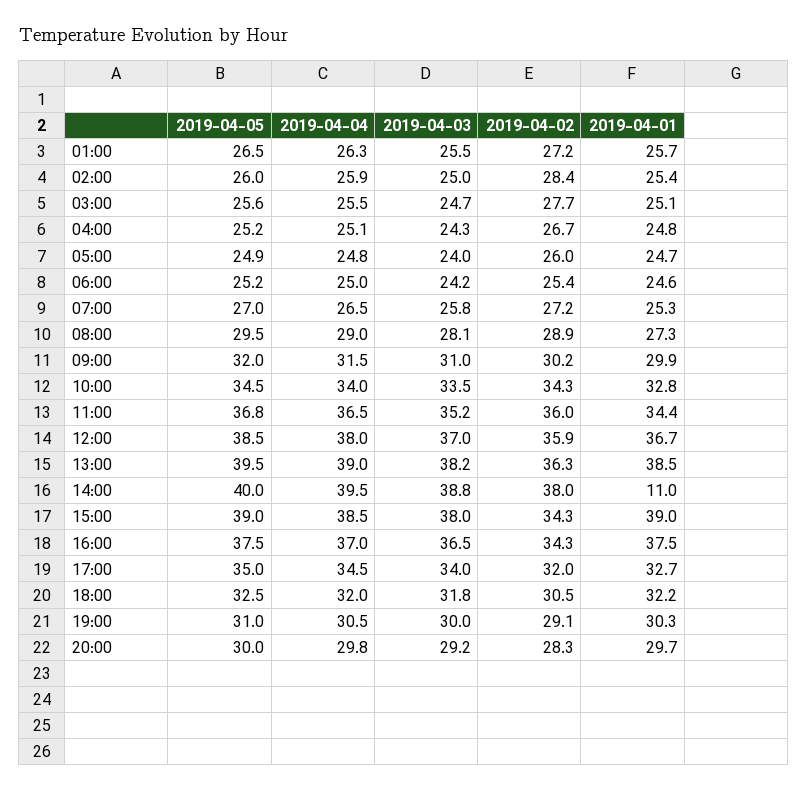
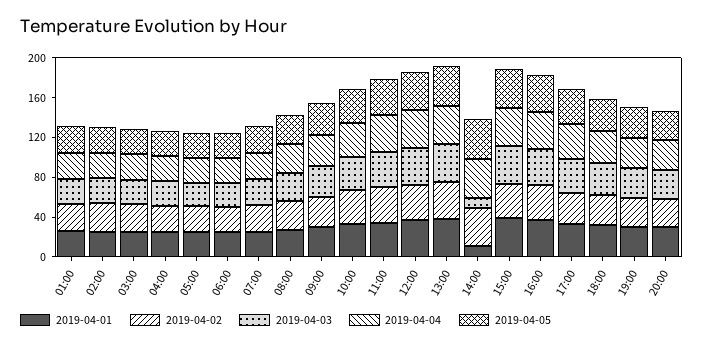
  {
    "2019-04-05": {
      "01:00": 26.5,
      "02:00": 26,
      "03:00": 25.6,
      "04:00": 25.2,
      "05:00": 24.9,
      "06:00": 25.2,
      "07:00": 27,
      "08:00": 29.5,
      "09:00": 32,
      "10:00": 34.5,
      "11:00": 36.8,
      "12:00": 38.5,
      "13:00": 39.5,
      "14:00": 40,
      "15:00": 39,
      "16:00": 37.5,
      "17:00": 35,
      "18:00": 32.5,
      "19:00": 31,
      "20:00": 30
    },
    "2019-04-04": {
      "01:00": 26.3,
      "02:00": 25.9,
      "03:00": 25.5,
      "04:00": 25.1,
      "05:00": 24.8,
      "06:00": 25,
      "07:00": 26.5,
      "08:00": 29,
      "09:00": 31.5,
      "10:00": 34,
      "11:00": 36.5,
      "12:00": 38,
      "13:00": 39,
      "14:00": 39.5,
      "15:00": 38.5,
      "16:00": 37,
      "17:00": 34.5,
      "18:00": 32,
      "19:00": 30.5,
      "20:00": 29.8
    },
    "2019-04-03": {
      "01:00": 25.5,
      "02:00": 25,
      "03:00": 24.7,
      "04:00": 24.3,
      "05:00": 24,
      "06:00": 24.2,
      "07:00": 25.8,
      "08:00": 28.1,
      "09:00": 31,
      "10:00": 33.5,
      "11:00": 35.2,
      "12:00": 37,
      "13:00": 38.2,
-     "14:00": 38.8,
+     "14:00": 10,
      "15:00": 38,
      "16:00": 36.5,
      "17:00": 34,
      "18:00": 31.8,
      "19:00": 30,
      "20:00": 29.2
    },
    "2019-04-02": {
      "01:00": 27.2,
      "02:00": 28.4,
      "03:00": 27.7,
      "04:00": 26.7,
      "05:00": 26,
      "06:00": 25.4,
      "07:00": 27.2,
      "08:00": 28.9,
      "09:00": 30.2,
      "10:00": 34.3,
      "11:00": 36,
      "12:00": 35.9,
      "13:00": 36.3,
      "14:00": 38,
      "15:00": 34.3,
      "16:00": 34.3,
      "17:00": 32,
      "18:00": 30.5,
      "19:00": 29.1,
      "20:00": 28.3
    },
    "2019-04-01": {
      "01:00": 25.7,
      "02:00": 25.4,
      "03:00": 25.1,
      "04:00": 24.8,
      "05:00": 24.7,
      "06:00": 24.6,
      "07:00": 25.3,
      "08:00": 27.3,
      "09:00": 29.9,
      "10:00": 32.8,
      "11:00": 34.4,
      "12:00": 36.7,
      "13:00": 38.5,
      "14:00": 11,
      "15:00": 39,
      "16:00": 37.5,
      "17:00": 32.7,
      "18:00": 32.2,
      "19:00": 30.3,
      "20:00": 29.7
    }
  }

